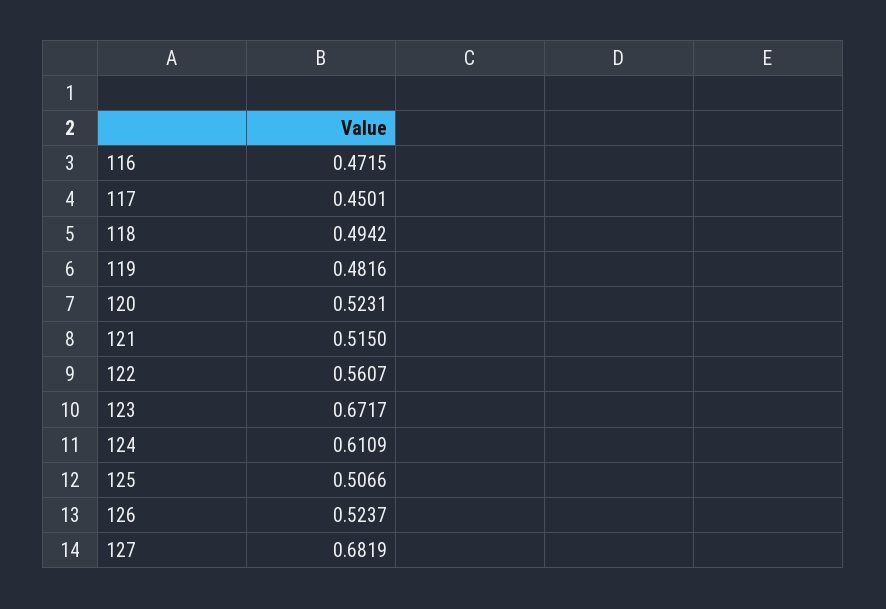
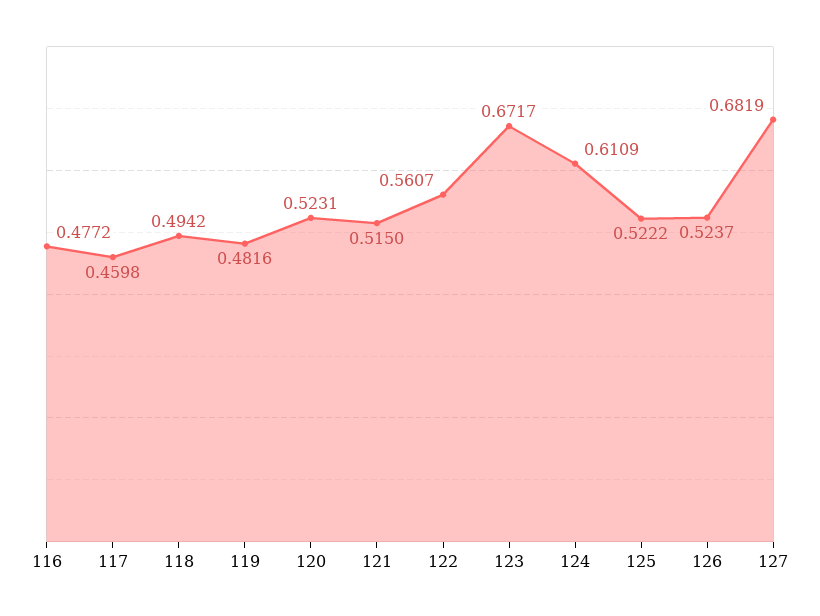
  {
-   "116": 0.4715,
+   "116": 0.4772,
-   "117": 0.4501,
+   "117": 0.4598,
    "118": 0.4942,
    "119": 0.4816,
    "120": 0.5231,
    "121": 0.515,
    "122": 0.5607,
    "123": 0.6717,
    "124": 0.6109,
-   "125": 0.5066,
+   "125": 0.5222,
    "126": 0.5237,
    "127": 0.6819
  }

